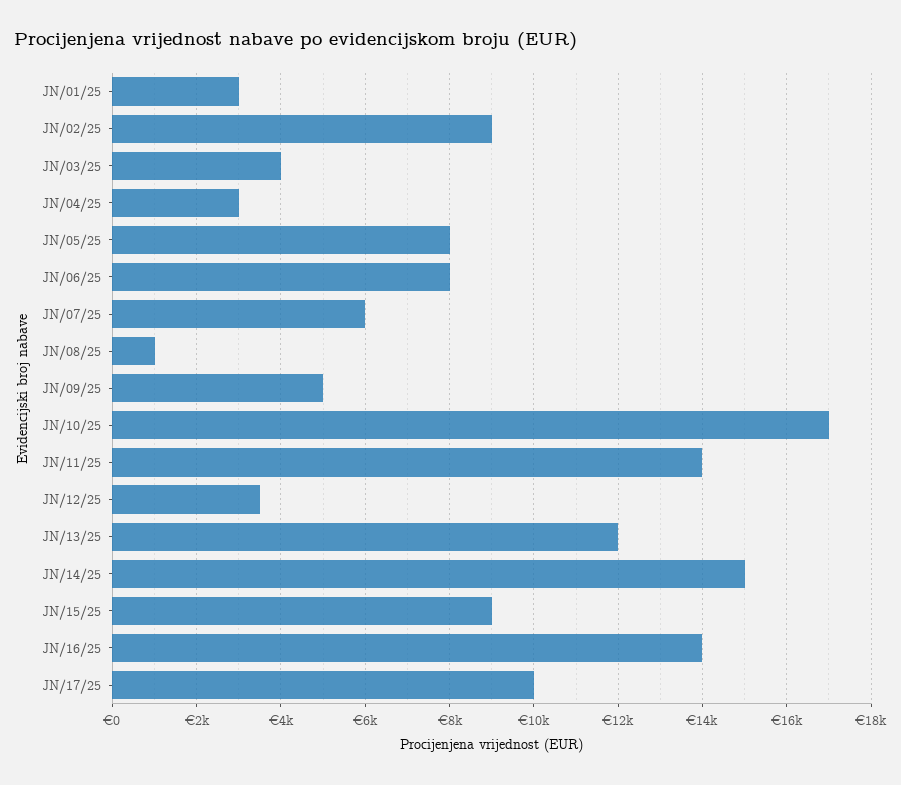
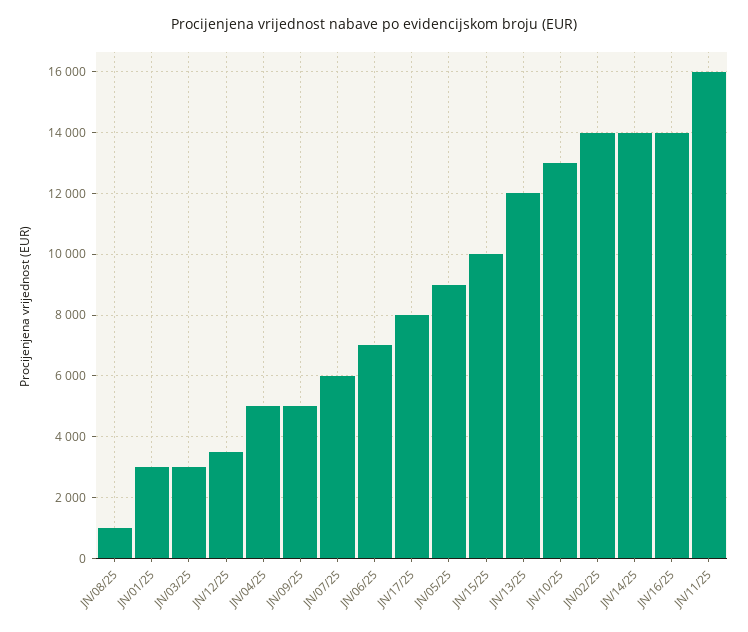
  {
    "JN/01/25": 3000,
-   "JN/02/25": 9000,
+   "JN/02/25": 14000,
-   "JN/03/25": 4000,
+   "JN/03/25": 3000,
-   "JN/04/25": 3000,
+   "JN/04/25": 5000,
-   "JN/05/25": 8000,
+   "JN/05/25": 9000,
-   "JN/06/25": 8000,
+   "JN/06/25": 7000,
    "JN/07/25": 6000,
    "JN/08/25": 1000,
    "JN/09/25": 5000,
-   "JN/10/25": 17000,
+   "JN/10/25": 13000,
-   "JN/11/25": 14000,
+   "JN/11/25": 16000,
    "JN/12/25": 3600,
    "JN/13/25": 12000,
-   "JN/14/25": 15000,
+   "JN/14/25": 14000,
-   "JN/15/25": 9000,
+   "JN/15/25": 10000,
    "JN/16/25": 14000,
-   "JN/17/25": 10000
+   "JN/17/25": 8000
  }

